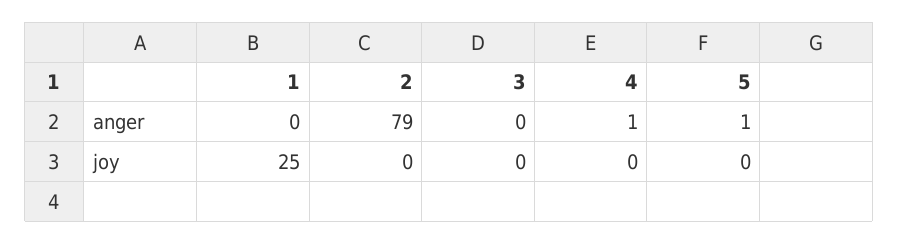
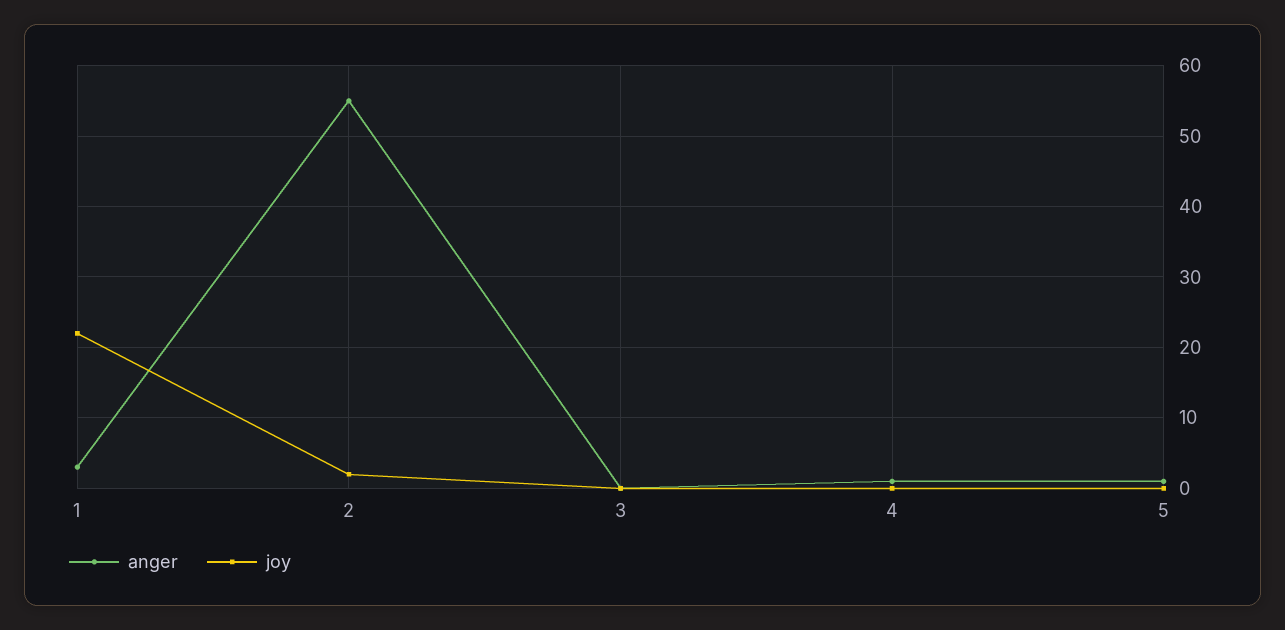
  {
    "anger": {
-     "1": 0,
+     "1": 3,
-     "2": 79,
+     "2": 55,
      "3": 0,
      "4": 1,
      "5": 1
    },
    "joy": {
-     "1": 25,
+     "1": 22,
-     "2": 0,
+     "2": 2,
      "3": 0,
      "4": 0,
      "5": 0
    }
  }

